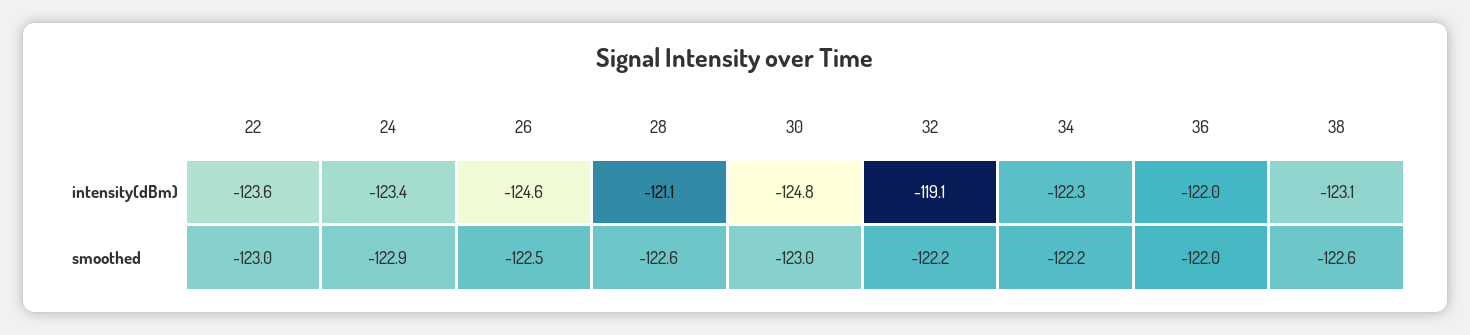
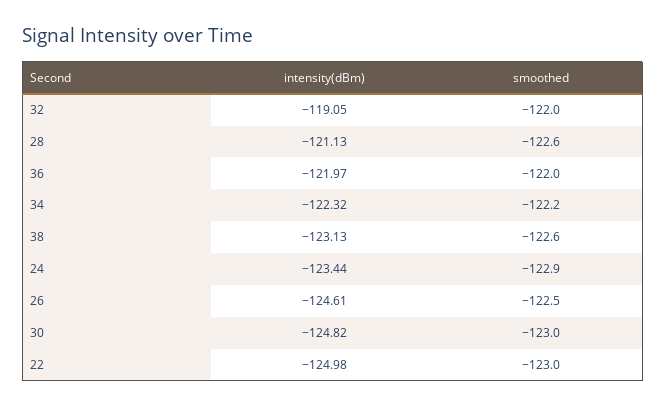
  {
    "22": {
-     "intensity(dBm)": -123.6,
+     "intensity(dBm)": -124.98,
      "smoothed": -123
    },
    "24": {
      "intensity(dBm)": -123.44,
      "smoothed": -122.9
    },
    "26": {
      "intensity(dBm)": -124.61,
      "smoothed": -122.5
    },
    "28": {
      "intensity(dBm)": -121.13,
      "smoothed": -122.6
    },
    "30": {
      "intensity(dBm)": -124.82,
      "smoothed": -123
    },
    "32": {
      "intensity(dBm)": -119.05,
-     "smoothed": -122.2
+     "smoothed": -122
    },
    "34": {
      "intensity(dBm)": -122.32,
      "smoothed": -122.2
    },
    "36": {
      "intensity(dBm)": -121.97,
      "smoothed": -122
    },
    "38": {
      "intensity(dBm)": -123.13,
      "smoothed": -122.6
    }
  }

